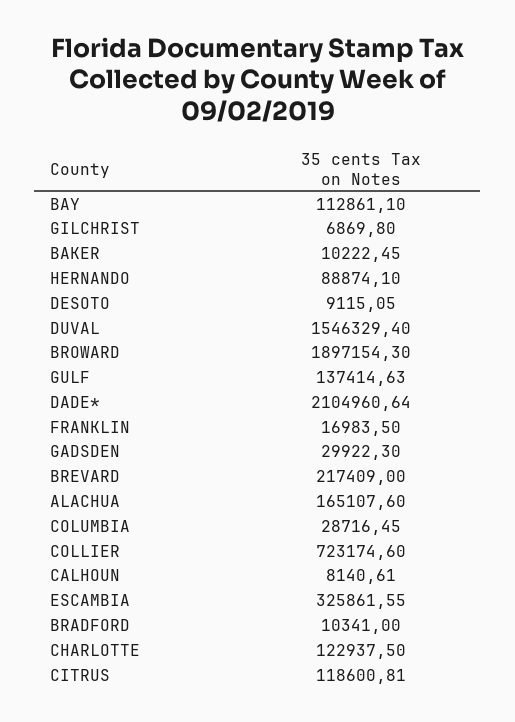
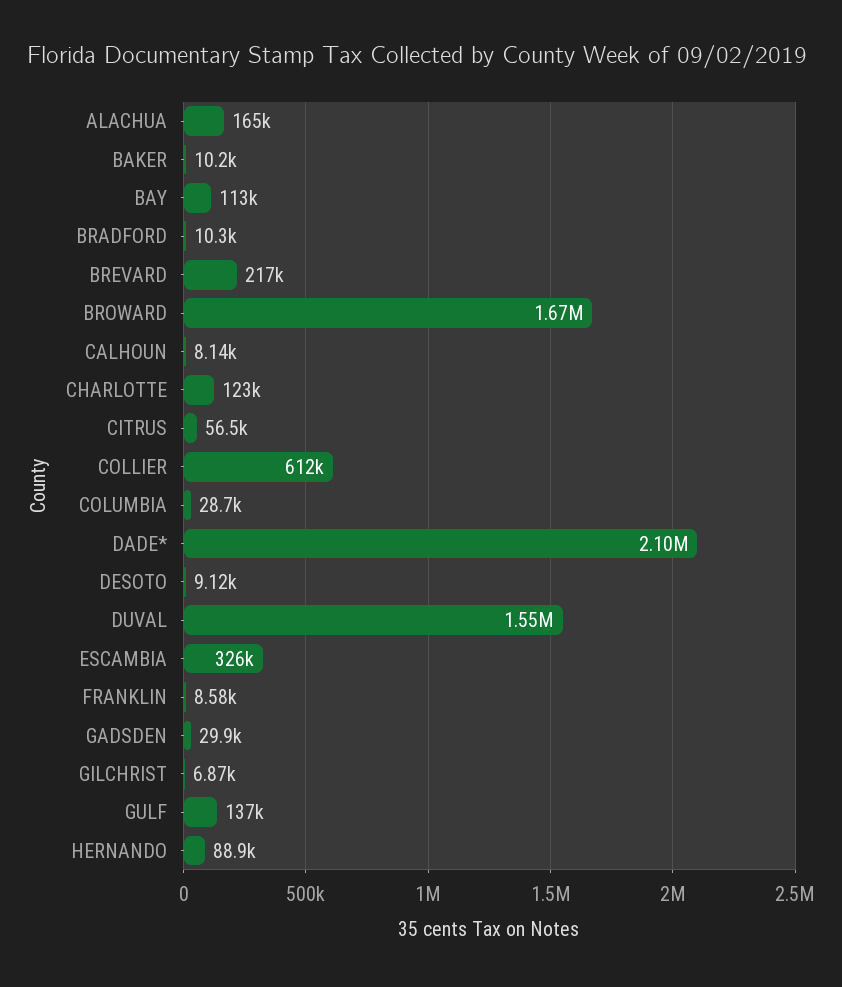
  {
    "BAY": 112861.1,
    "GILCHRIST": 6869.8,
    "BAKER": 10222.45,
    "HERNANDO": 88874.1,
    "DESOTO": 9115.05,
    "DUVAL": 1546329.4,
-   "BROWARD": 1897154.3,
+   "BROWARD": 1670000,
    "GULF": 137414.63,
    "DADE*": 2104960.64,
-   "FRANKLIN": 16983.5,
+   "FRANKLIN": 8580,
    "GADSDEN": 29922.3,
    "BREVARD": 217409,
    "ALACHUA": 165107.6,
    "COLUMBIA": 28716.45,
-   "COLLIER": 723174.6,
+   "COLLIER": 612000,
    "CALHOUN": 8140.61,
    "ESCAMBIA": 325861.55,
    "BRADFORD": 10341,
    "CHARLOTTE": 122937.5,
-   "CITRUS": 118600.81
+   "CITRUS": 56500
  }

